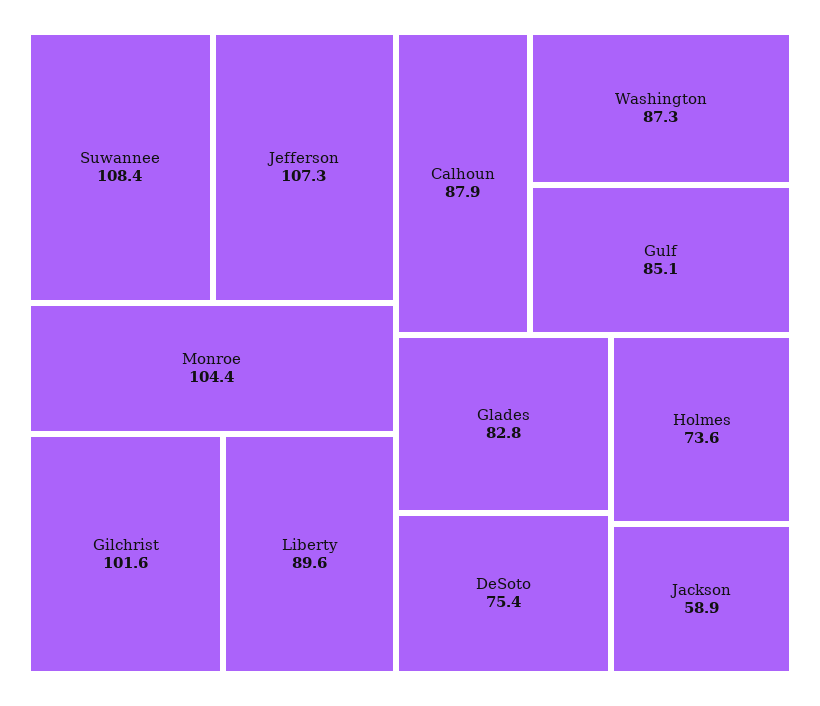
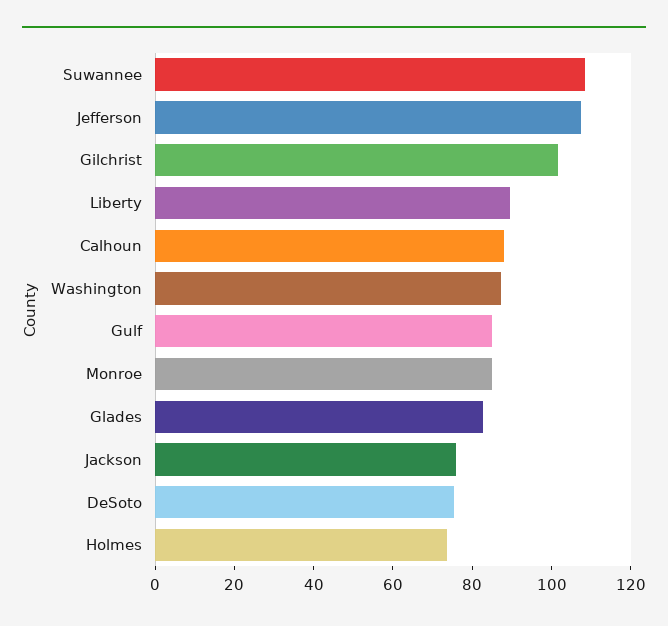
  {
    "Suwannee": 108.4,
    "Jefferson": 107.3,
-   "Monroe": 104.4,
+   "Monroe": 85,
    "Gilchrist": 101.6,
    "Liberty": 89.6,
    "Calhoun": 87.9,
    "Washington": 87.3,
    "Gulf": 85.1,
    "Glades": 82.8,
    "DeSoto": 75.4,
    "Holmes": 73.6,
-   "Jackson": 58.9
+   "Jackson": 75
  }

